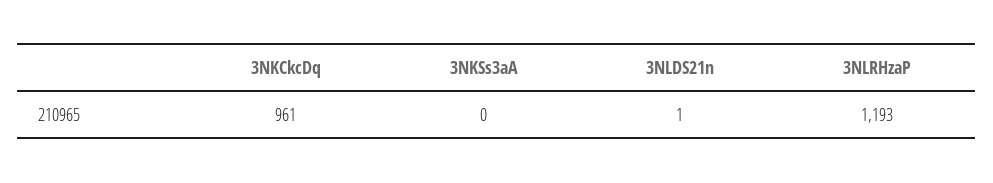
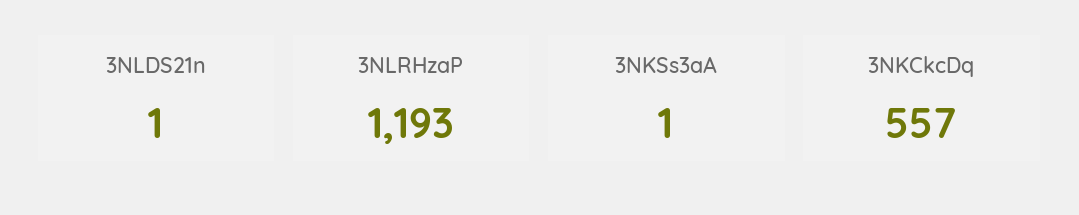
  {
-   "3NKCkcDq": 961,
+   "3NKCkcDq": 557,
-   "3NKSs3aA": 0,
+   "3NKSs3aA": 1,
    "3NLDS21n": 1,
    "3NLRHzaP": 1193
  }

